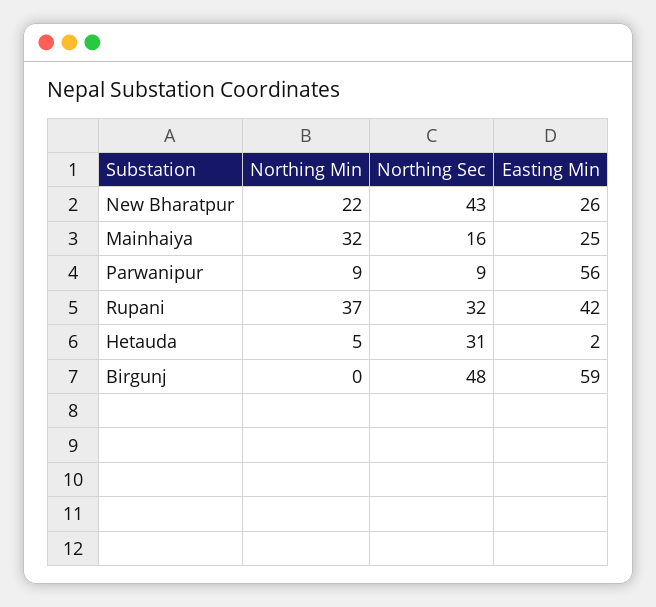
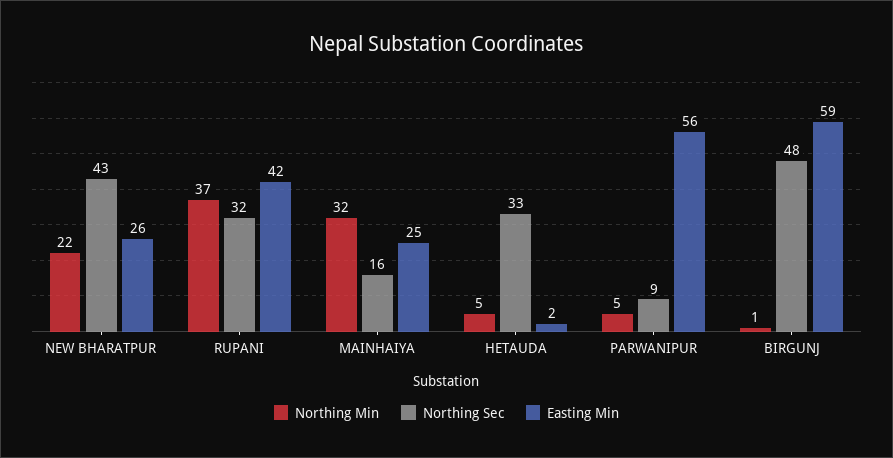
  {
    "Northing Min": {
      "New Bharatpur": 22,
      "Mainhaiya": 32,
-     "Parwanipur": 9,
+     "Parwanipur": 5,
      "Rupani": 37,
      "Hetauda": 5,
-     "Birgunj": 0
+     "Birgunj": 1
    },
    "Northing Sec": {
      "New Bharatpur": 43,
      "Mainhaiya": 16,
      "Parwanipur": 9,
      "Rupani": 32,
-     "Hetauda": 31,
+     "Hetauda": 33,
      "Birgunj": 48
    },
    "Easting Min": {
      "New Bharatpur": 26,
      "Mainhaiya": 25,
      "Parwanipur": 56,
      "Rupani": 42,
      "Hetauda": 2,
      "Birgunj": 59
    }
  }

